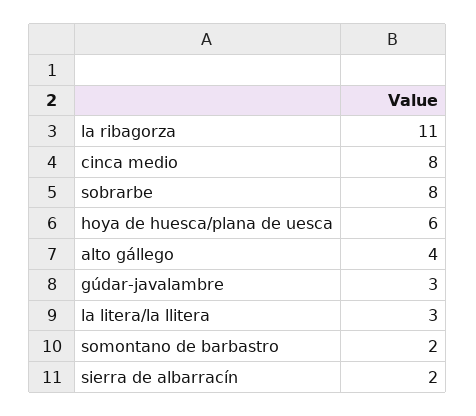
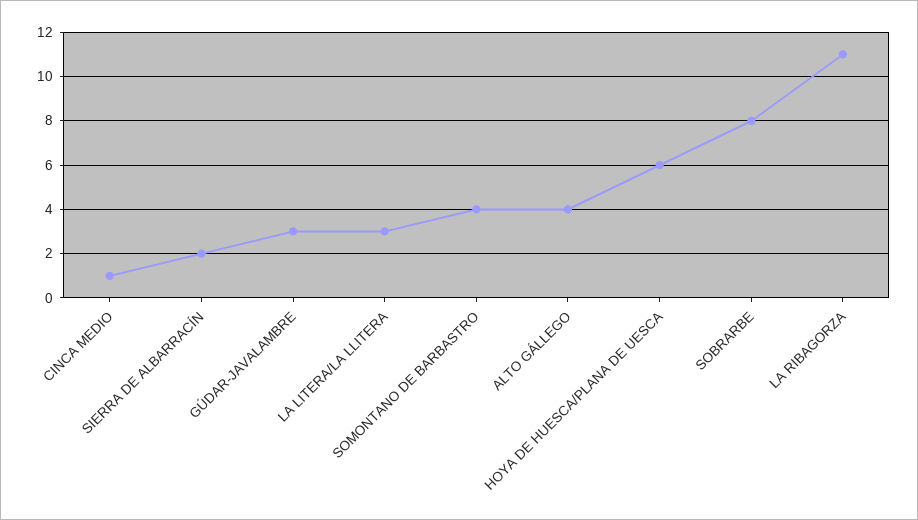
  {
    "la ribagorza": 11,
-   "cinca medio": 8,
+   "cinca medio": 1,
    "sobrarbe": 8,
    "hoya de huesca/plana de uesca": 6,
    "alto gállego": 4,
    "gúdar-javalambre": 3,
    "la litera/la llitera": 3,
-   "somontano de barbastro": 2,
+   "somontano de barbastro": 4,
    "sierra de albarracín": 2
  }

